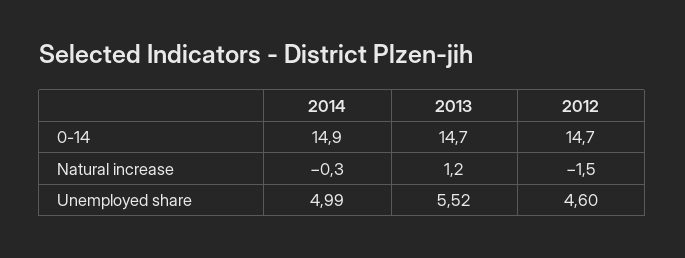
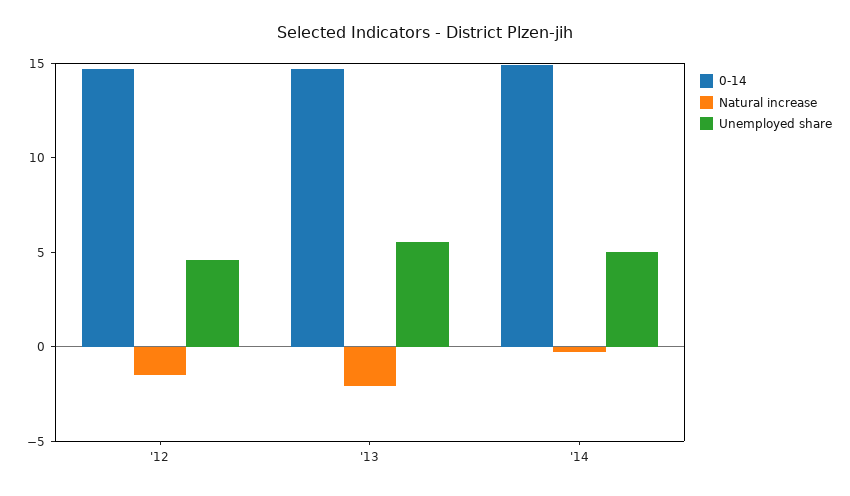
  {
    "0-14": {
      "2014": 14.9,
      "2013": 14.7,
      "2012": 14.7
    },
    "Natural increase": {
      "2014": -0.3,
-     "2013": 1.2,
+     "2013": -2,
      "2012": -1.5
    },
    "Unemployed share": {
      "2014": 4.99,
      "2013": 5.52,
      "2012": 4.6
    }
  }

